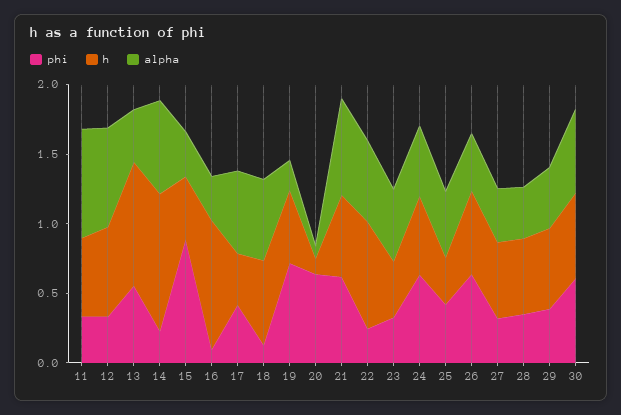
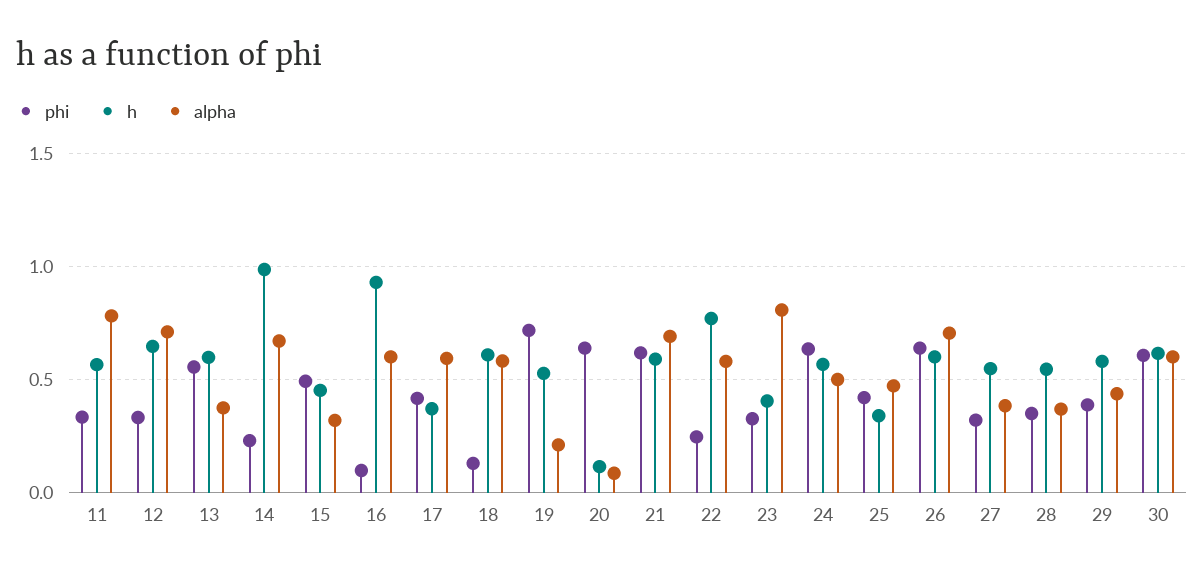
  {
    "phi": {
      "11": 0.35,
      "12": 0.35,
      "13": 0.55,
      "14": 0.25,
-     "15": 0.9,
+     "15": 0.5,
      "16": 0.1,
      "17": 0.4,
      "18": 0.15,
      "19": 0.7,
      "20": 0.65,
      "21": 0.6,
      "22": 0.25,
      "23": 0.35,
      "24": 0.65,
      "25": 0.4,
      "26": 0.65,
      "27": 0.3,
      "28": 0.35,
      "29": 0.4,
      "30": 0.6
    },
    "h": {
      "11": 0.55,
      "12": 0.65,
-     "13": 0.9,
+     "13": 0.6,
      "14": 1,
      "15": 0.45,
      "16": 0.95,
      "17": 0.35,
      "18": 0.6,
      "19": 0.55,
      "20": 0.1,
      "21": 0.6,
      "22": 0.75,
      "23": 0.4,
      "24": 0.55,
      "25": 0.35,
      "26": 0.6,
      "27": 0.55,
      "28": 0.55,
      "29": 0.6,
      "30": 0.6
    },
    "alpha": {
      "11": 0.8,
      "12": 0.7,
      "13": 0.35,
      "14": 0.65,
      "15": 0.3,
-     "16": 0.3,
+     "16": 0.6,
      "17": 0.6,
      "18": 0.6,
      "19": 0.2,
      "20": 0.1,
      "21": 0.7,
      "22": 0.6,
-     "23": 0.5,
+     "23": 0.8,
      "24": 0.5,
      "25": 0.45,
-     "26": 0.4,
+     "26": 0.7,
      "27": 0.4,
      "28": 0.35,
      "29": 0.45,
      "30": 0.6
    }
  }

